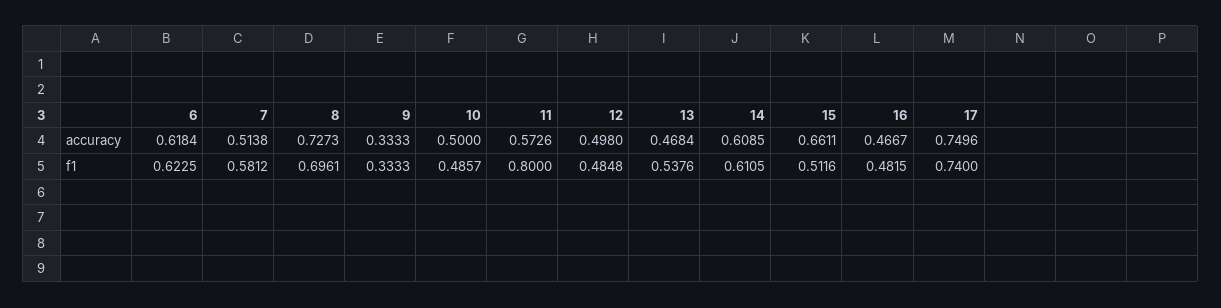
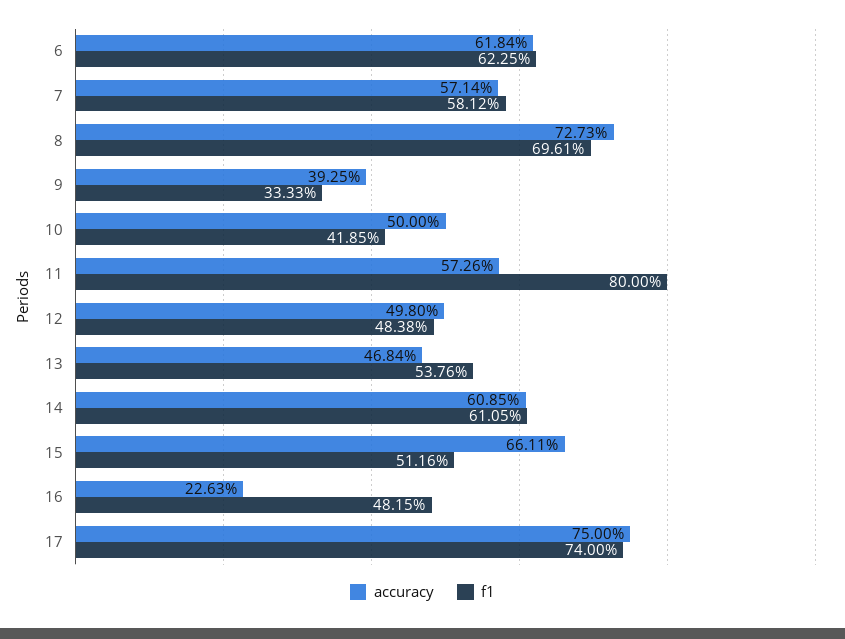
  {
    "accuracy": {
      "6": 0.6184,
-     "7": 0.5138,
+     "7": 0.5714,
      "8": 0.7273,
-     "9": 0.3333,
+     "9": 0.3925,
      "10": 0.5,
      "11": 0.5726,
      "12": 0.498,
      "13": 0.4684,
      "14": 0.6085,
      "15": 0.6611,
-     "16": 0.4667,
+     "16": 0.2263,
-     "17": 0.7496
+     "17": 0.75
    },
    "f1": {
      "6": 0.6225,
      "7": 0.5812,
      "8": 0.6961,
      "9": 0.3333,
-     "10": 0.4857,
+     "10": 0.4185,
      "11": 0.8,
-     "12": 0.4848,
+     "12": 0.4838,
      "13": 0.5376,
      "14": 0.6105,
      "15": 0.5116,
      "16": 0.4815,
      "17": 0.74
    }
  }

